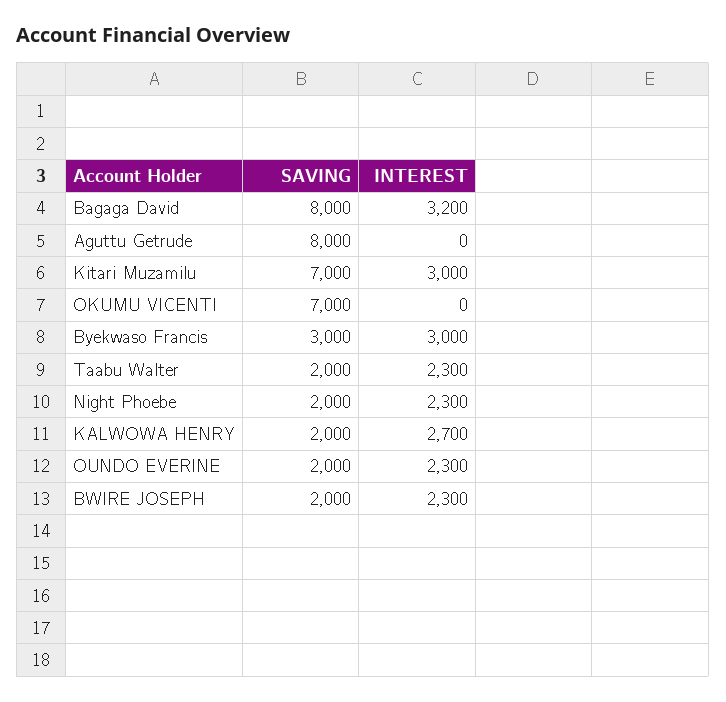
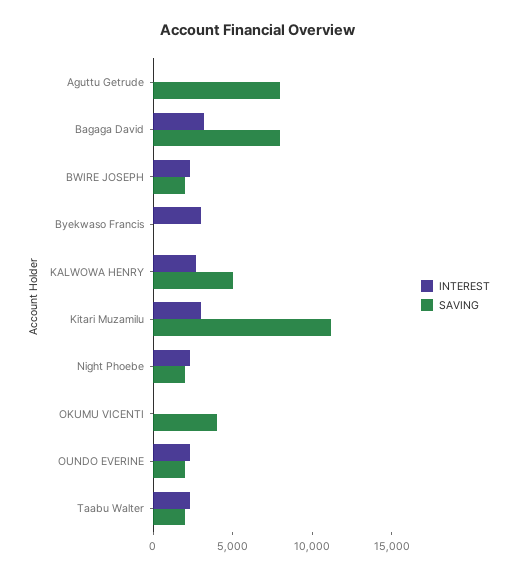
  {
    "SAVING": {
      "Bagaga David": 8000,
      "Aguttu Getrude": 8000,
-     "Kitari Muzamilu": 7000,
+     "Kitari Muzamilu": 11000,
-     "OKUMU VICENTI": 7000,
+     "OKUMU VICENTI": 4000,
-     "Byekwaso Francis": 3000,
+     "Byekwaso Francis": 0,
      "Taabu Walter": 2000,
      "Night Phoebe": 2000,
-     "KALWOWA HENRY": 2000,
+     "KALWOWA HENRY": 5000,
      "OUNDO EVERINE": 2000,
      "BWIRE JOSEPH": 2000
    },
    "INTEREST": {
      "Bagaga David": 3200,
      "Aguttu Getrude": 0,
      "Kitari Muzamilu": 3000,
      "OKUMU VICENTI": 0,
      "Byekwaso Francis": 3000,
      "Taabu Walter": 2300,
      "Night Phoebe": 2300,
      "KALWOWA HENRY": 2700,
      "OUNDO EVERINE": 2300,
      "BWIRE JOSEPH": 2300
    }
  }

